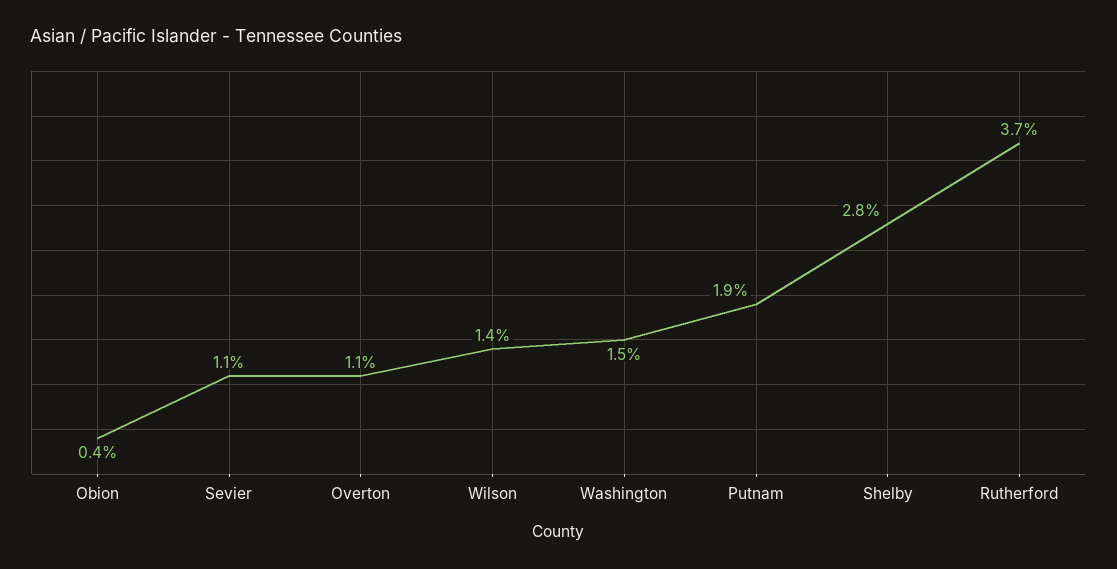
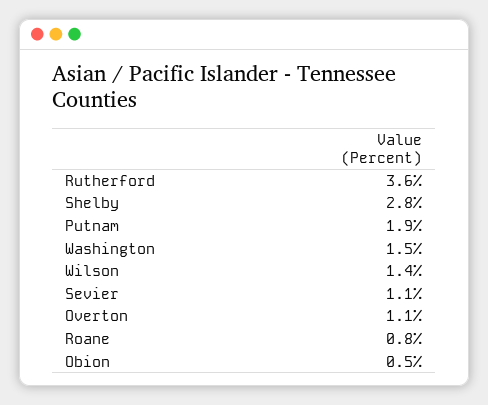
  {
-   "Obion": 0.4,
+   "Obion": 0.5,
    "Sevier": 1.1,
    "Overton": 1.1,
    "Wilson": 1.4,
    "Washington": 1.5,
    "Putnam": 1.9,
    "Shelby": 2.8,
-   "Rutherford": 3.7
+   "Rutherford": 3.6,
+   "Roane": 0.8
  }

